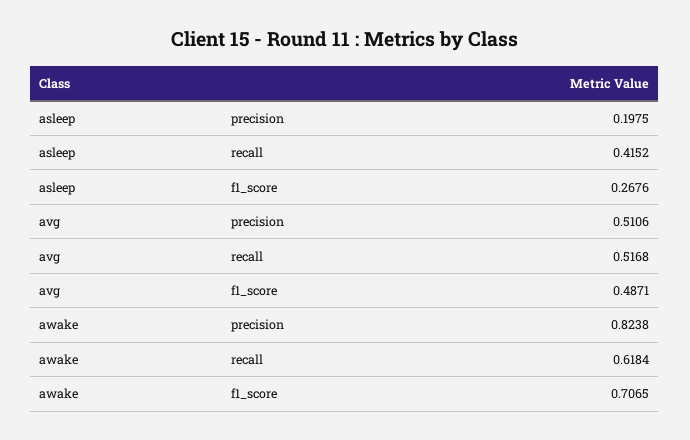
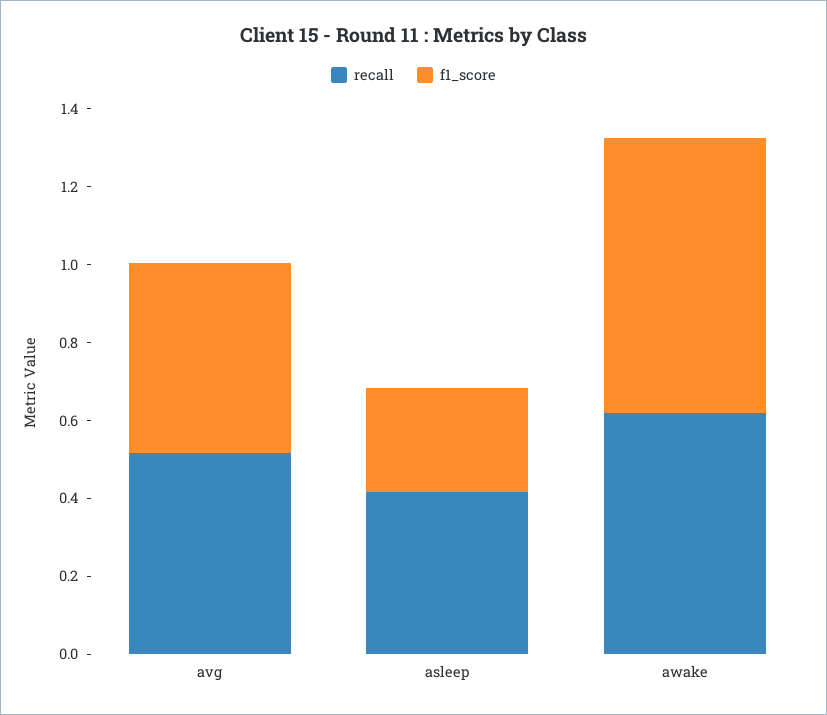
  {
-   "precision": {
-     "asleep": 0.1975,
-     "avg": 0.5106,
-     "awake": 0.8238
-   },
    "recall": {
      "asleep": 0.4152,
      "avg": 0.5168,
      "awake": 0.6184
    },
    "f1_score": {
      "asleep": 0.2676,
      "avg": 0.4871,
      "awake": 0.7065
    }
  }

